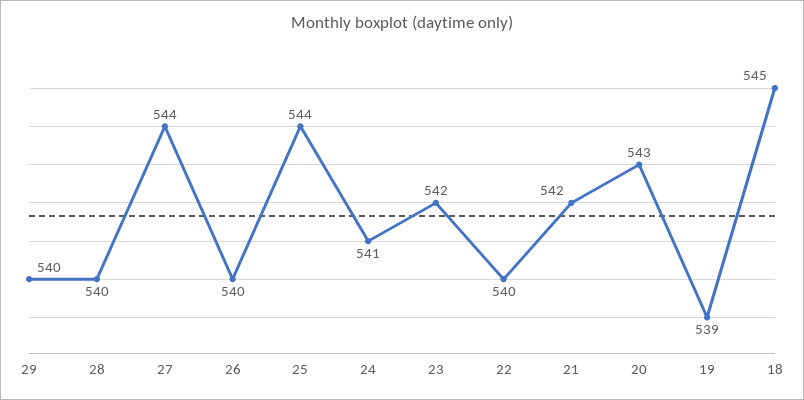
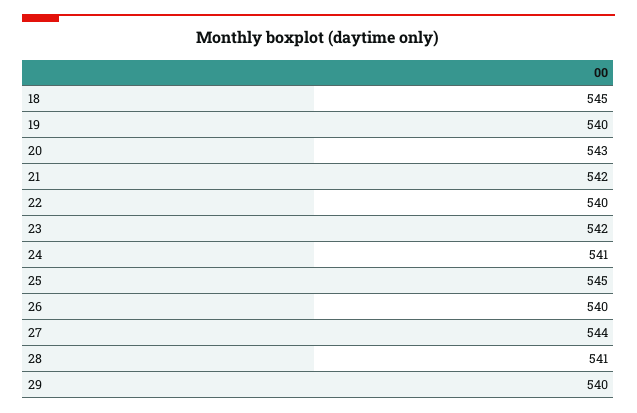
  {
    "29": 540,
-   "28": 540,
+   "28": 541,
    "27": 544,
    "26": 540,
-   "25": 544,
+   "25": 545,
    "24": 541,
    "23": 542,
    "22": 540,
    "21": 542,
    "20": 543,
-   "19": 539,
+   "19": 540,
    "18": 545
  }

